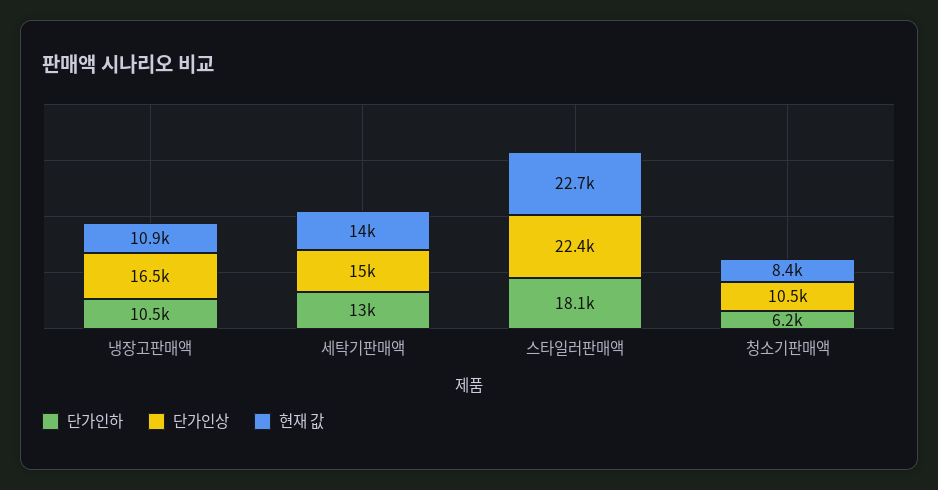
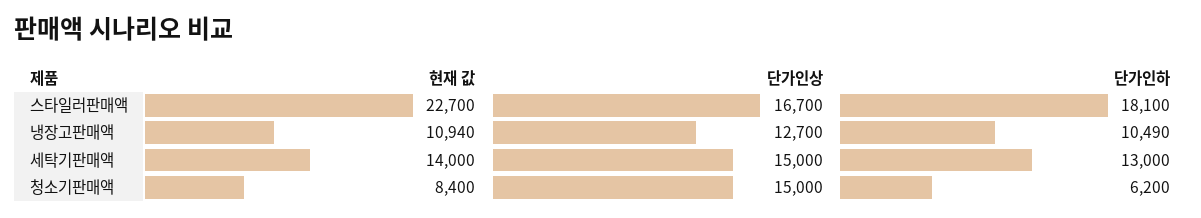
  {
    "단가인하": {
      "냉장고판매액": 10490,
      "세탁기판매액": 13000,
      "스타일러판매액": 18100,
      "청소기판매액": 6200
    },
    "단가인상": {
-     "냉장고판매액": 16500,
+     "냉장고판매액": 12700,
      "세탁기판매액": 15000,
-     "스타일러판매액": 22400,
+     "스타일러판매액": 16700,
-     "청소기판매액": 10500
+     "청소기판매액": 15000
    },
    "현재 값": {
      "냉장고판매액": 10940,
      "세탁기판매액": 14000,
      "스타일러판매액": 22700,
      "청소기판매액": 8400
    }
  }

